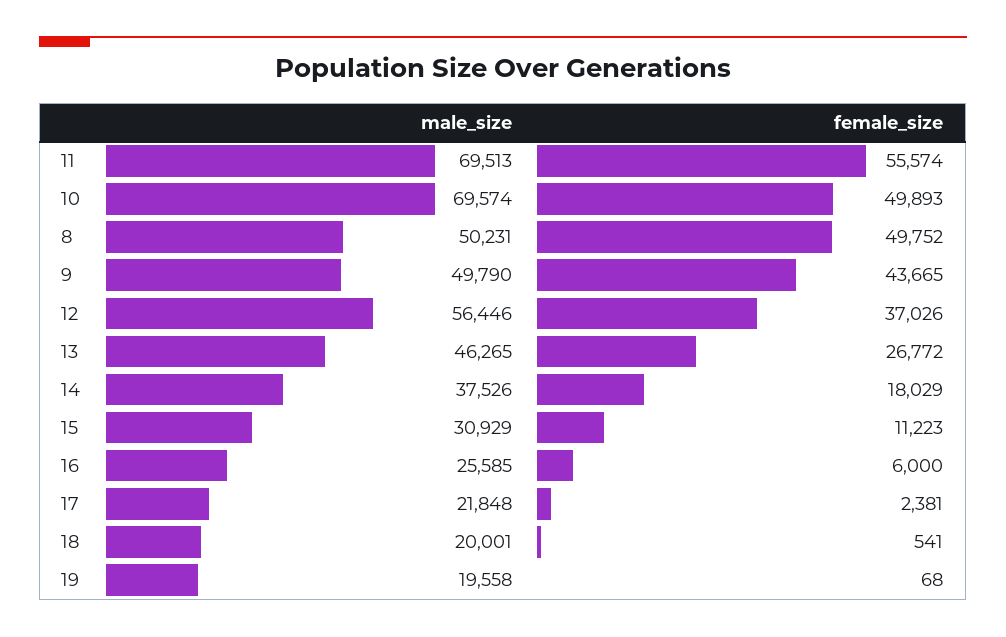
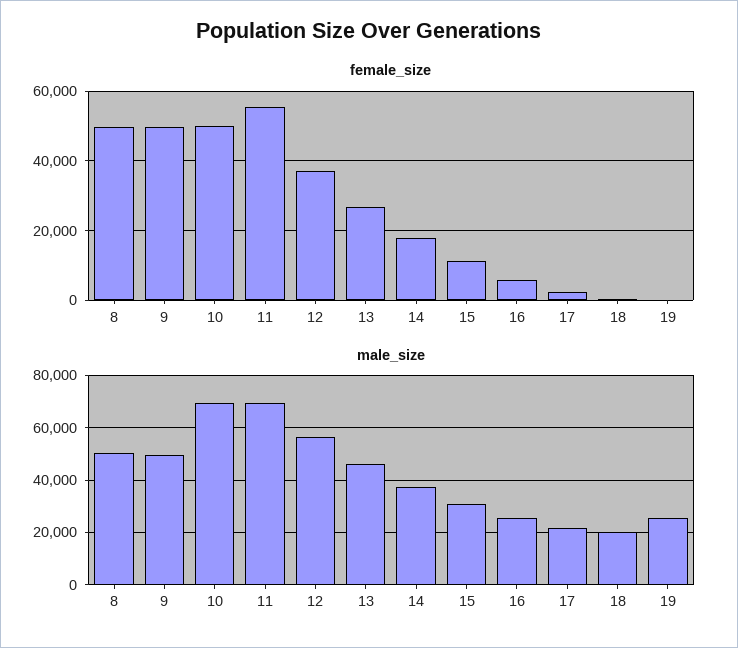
  {
    "male_size": {
      "11": 69513,
      "10": 69574,
      "8": 50231,
      "9": 49790,
      "12": 56446,
      "13": 46265,
      "14": 37526,
      "15": 30929,
      "16": 25585,
      "17": 21848,
      "18": 20001,
-     "19": 19558
+     "19": 25000
    },
    "female_size": {
      "11": 55574,
      "10": 49893,
      "8": 49752,
-     "9": 43665,
+     "9": 50000,
      "12": 37026,
      "13": 26772,
      "14": 18029,
      "15": 11223,
      "16": 6000,
      "17": 2381,
      "18": 541,
      "19": 68
    }
  }

